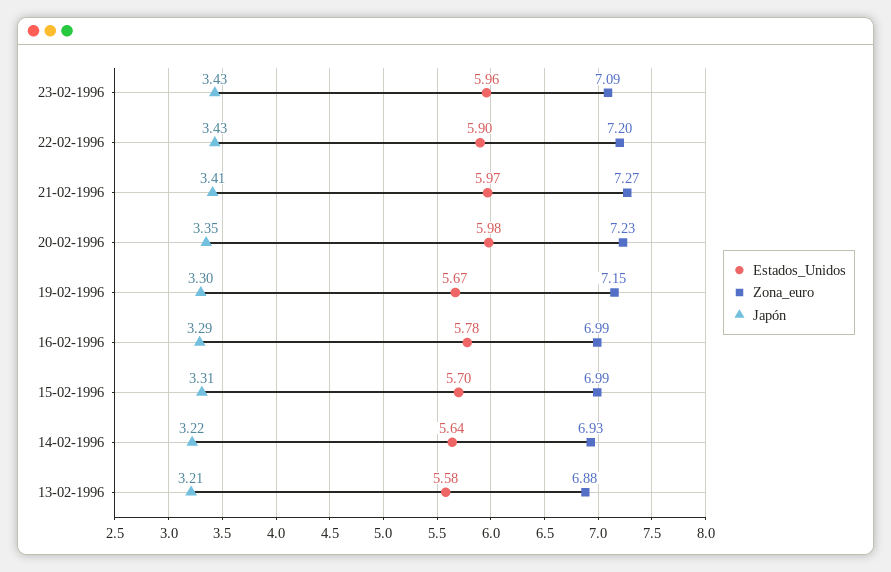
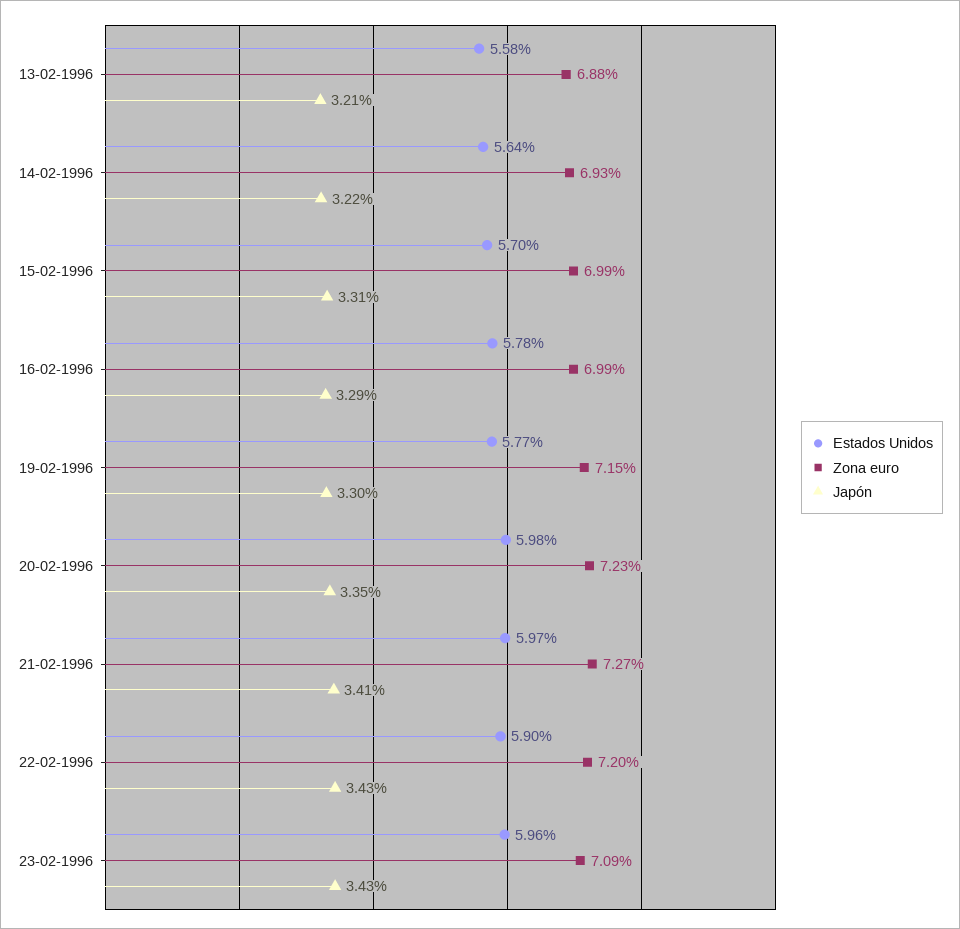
  {
    "Estados_Unidos": {
      "23-02-1996": 5.96,
      "22-02-1996": 5.9,
      "21-02-1996": 5.97,
      "20-02-1996": 5.98,
-     "19-02-1996": 5.67,
+     "19-02-1996": 5.77,
      "16-02-1996": 5.78,
      "15-02-1996": 5.7,
      "14-02-1996": 5.64,
      "13-02-1996": 5.58
    },
    "Zona_euro": {
      "23-02-1996": 7.09,
      "22-02-1996": 7.2,
      "21-02-1996": 7.27,
      "20-02-1996": 7.23,
      "19-02-1996": 7.15,
      "16-02-1996": 6.99,
      "15-02-1996": 6.99,
      "14-02-1996": 6.93,
      "13-02-1996": 6.88
    },
    "Japón": {
      "23-02-1996": 3.43,
      "22-02-1996": 3.43,
      "21-02-1996": 3.41,
      "20-02-1996": 3.35,
      "19-02-1996": 3.3,
      "16-02-1996": 3.29,
      "15-02-1996": 3.31,
      "14-02-1996": 3.22,
      "13-02-1996": 3.21
    }
  }

